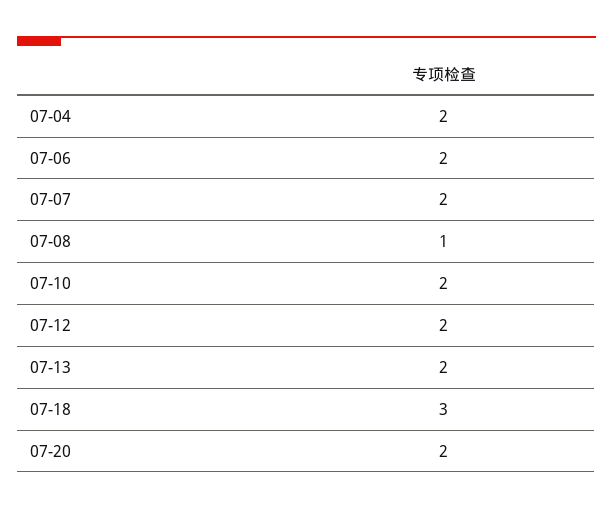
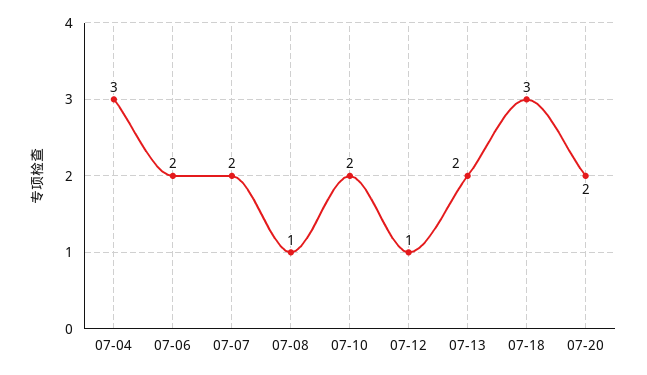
  {
-   "07-04": 2,
+   "07-04": 3,
    "07-06": 2,
    "07-07": 2,
    "07-08": 1,
    "07-10": 2,
-   "07-12": 2,
+   "07-12": 1,
    "07-13": 2,
    "07-18": 3,
    "07-20": 2
  }

